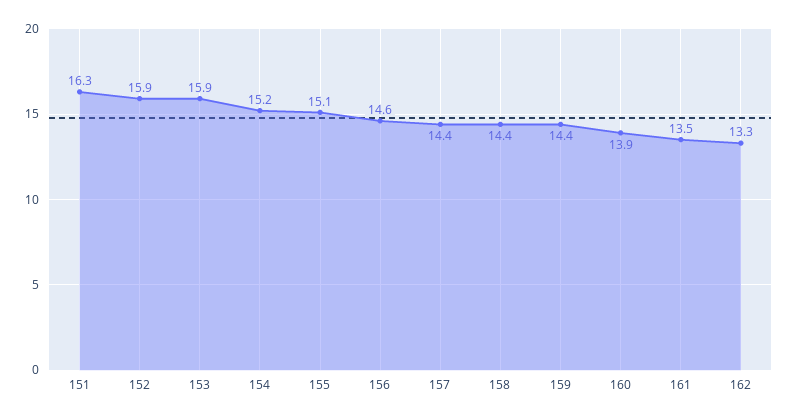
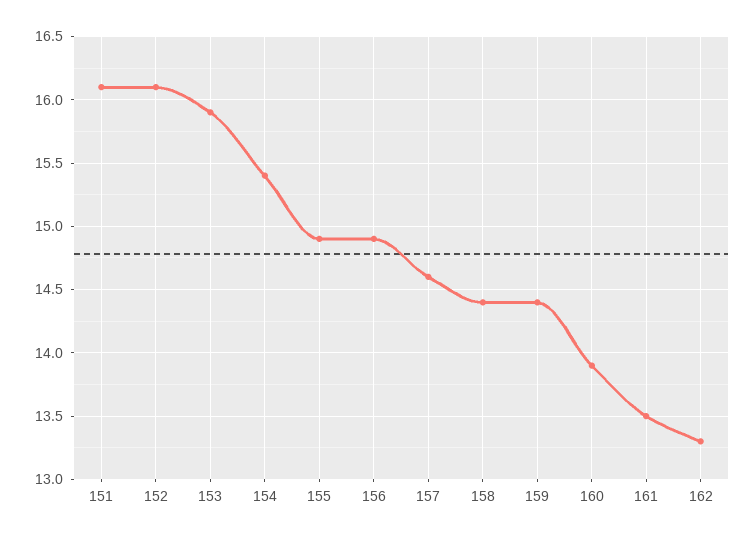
  {
-   "151": 16.3,
+   "151": 16.1,
-   "152": 15.9,
+   "152": 16.1,
    "153": 15.9,
-   "154": 15.2,
+   "154": 15.4,
-   "155": 15.1,
+   "155": 14.9,
-   "156": 14.6,
+   "156": 14.9,
-   "157": 14.4,
+   "157": 14.6,
    "158": 14.4,
    "159": 14.4,
    "160": 13.9,
    "161": 13.5,
    "162": 13.3
  }

